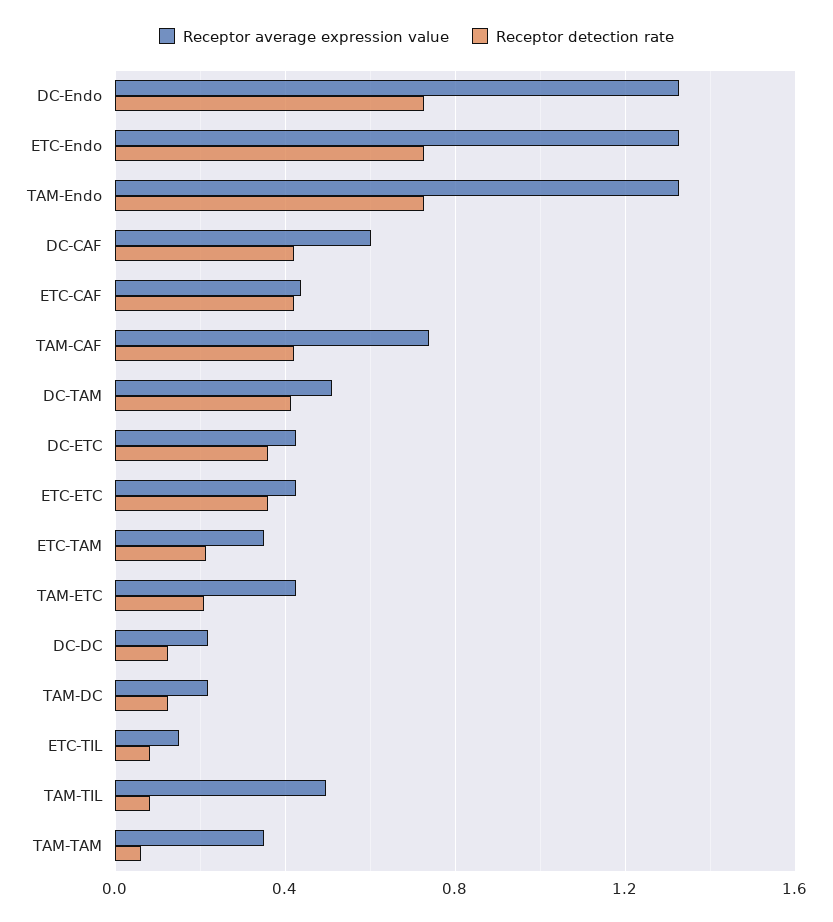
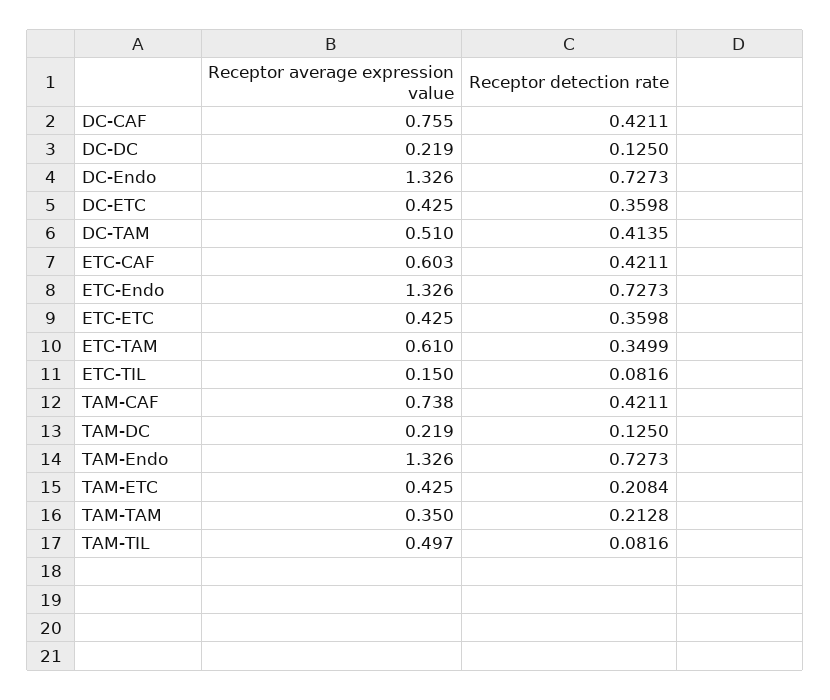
  {
    "Receptor average expression value": {
      "DC-Endo": 1.326,
      "ETC-Endo": 1.326,
      "TAM-Endo": 1.326,
-     "DC-CAF": 0.6,
+     "DC-CAF": 0.755,
-     "ETC-CAF": 0.45,
+     "ETC-CAF": 0.603,
      "TAM-CAF": 0.738,
      "DC-TAM": 0.51,
      "DC-ETC": 0.425,
      "ETC-ETC": 0.425,
-     "ETC-TAM": 0.35,
+     "ETC-TAM": 0.61,
      "TAM-ETC": 0.425,
      "DC-DC": 0.219,
      "TAM-DC": 0.219,
      "ETC-TIL": 0.15,
      "TAM-TIL": 0.497,
      "TAM-TAM": 0.35
    },
    "Receptor detection rate": {
      "DC-Endo": 0.7273,
      "ETC-Endo": 0.7273,
      "TAM-Endo": 0.7273,
      "DC-CAF": 0.4211,
      "ETC-CAF": 0.4211,
      "TAM-CAF": 0.4211,
      "DC-TAM": 0.4135,
      "DC-ETC": 0.3598,
      "ETC-ETC": 0.3598,
-     "ETC-TAM": 0.2,
+     "ETC-TAM": 0.3499,
      "TAM-ETC": 0.2084,
      "DC-DC": 0.125,
      "TAM-DC": 0.125,
      "ETC-TIL": 0.0816,
      "TAM-TIL": 0.0816,
-     "TAM-TAM": 0.05
+     "TAM-TAM": 0.2128
    }
  }

